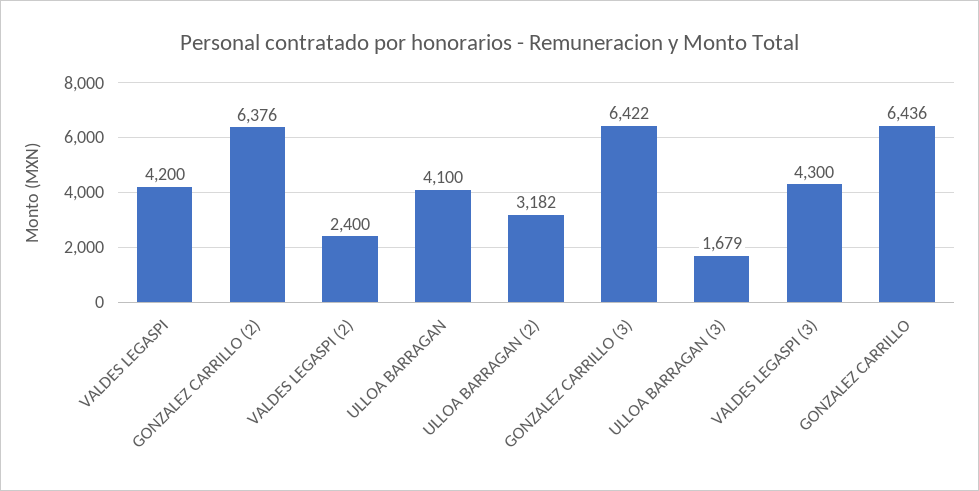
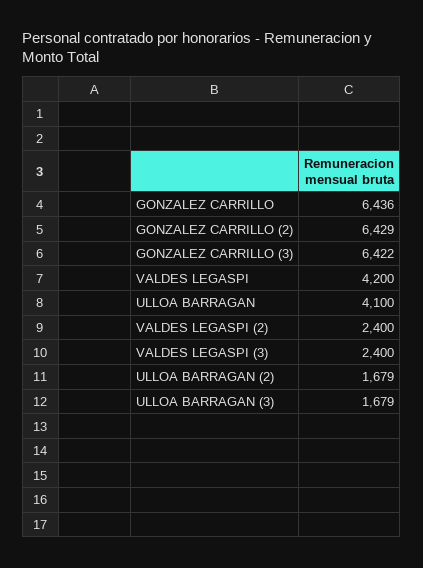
  {
    "VALDES LEGASPI": 4200,
-   "GONZALEZ CARRILLO (2)": 6376,
+   "GONZALEZ CARRILLO (2)": 6429,
    "VALDES LEGASPI (2)": 2400,
    "ULLOA BARRAGAN": 4100,
-   "ULLOA BARRAGAN (2)": 3182,
+   "ULLOA BARRAGAN (2)": 1679,
    "GONZALEZ CARRILLO (3)": 6422,
    "ULLOA BARRAGAN (3)": 1679,
-   "VALDES LEGASPI (3)": 4300,
+   "VALDES LEGASPI (3)": 2400,
    "GONZALEZ CARRILLO": 6436
  }

